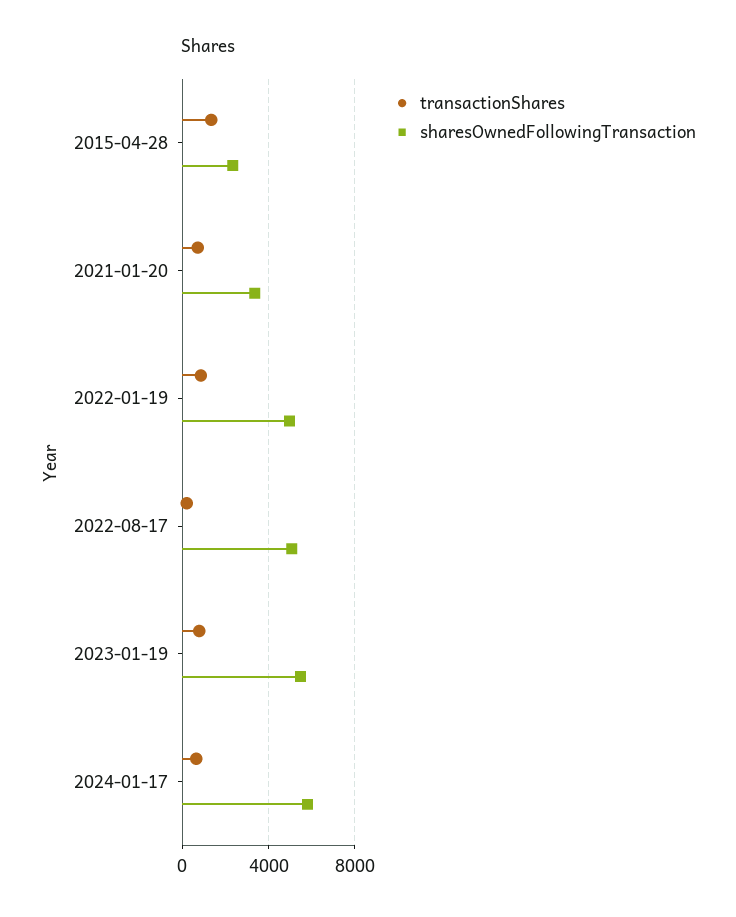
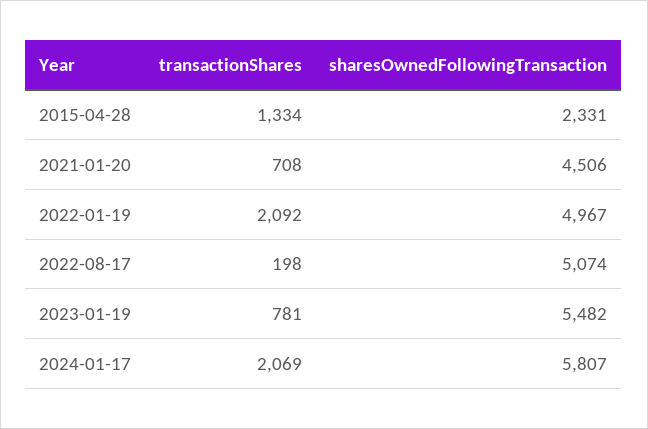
  {
    "transactionShares": {
      "2015-04-28": 1334,
      "2021-01-20": 708,
-     "2022-01-19": 1000,
+     "2022-01-19": 2092,
      "2022-08-17": 198,
      "2023-01-19": 781,
-     "2024-01-17": 500
+     "2024-01-17": 2069
    },
    "sharesOwnedFollowingTransaction": {
      "2015-04-28": 2331,
-     "2021-01-20": 3500,
+     "2021-01-20": 4506,
      "2022-01-19": 4967,
      "2022-08-17": 5074,
      "2023-01-19": 5482,
      "2024-01-17": 5807
    }
  }

